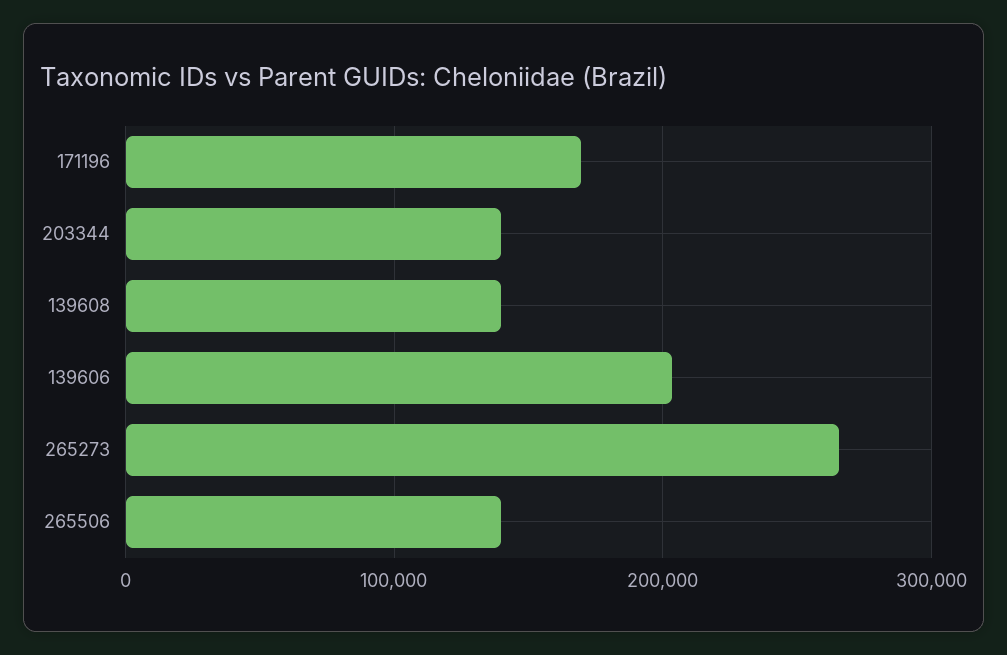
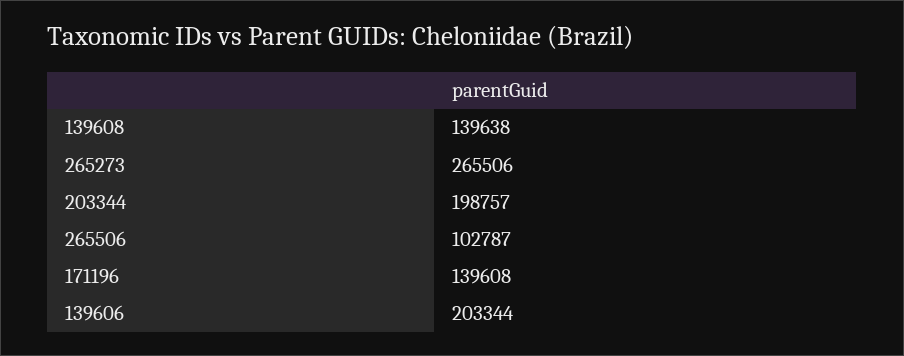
  {
-   "171196": 170000,
+   "171196": 139608,
-   "203344": 140000,
+   "203344": 198757,
    "139608": 139638,
    "139606": 203344,
    "265273": 265506,
-   "265506": 140000
+   "265506": 102787
  }

